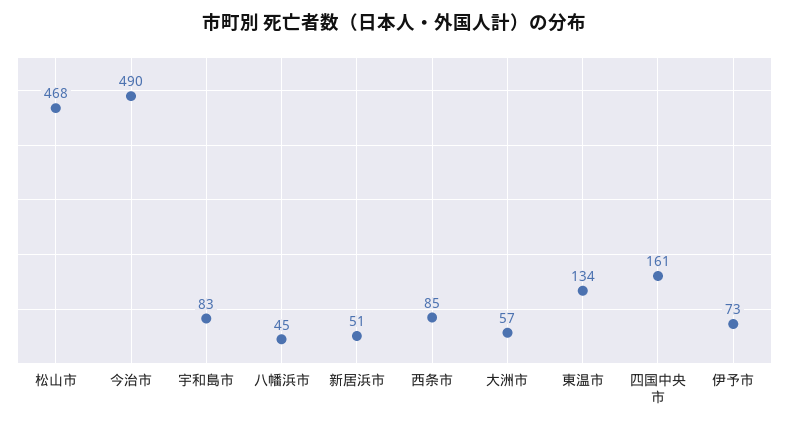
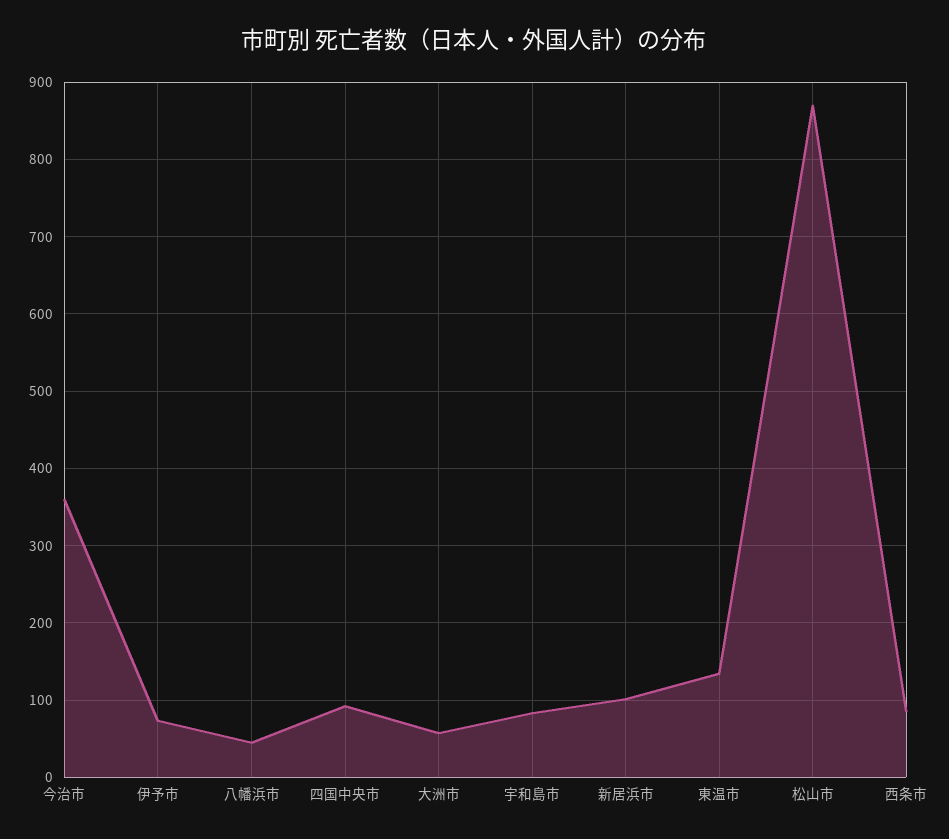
  {
-   "松山市": 468,
+   "松山市": 870,
-   "今治市": 490,
+   "今治市": 360,
    "宇和島市": 83,
    "八幡浜市": 45,
-   "新居浜市": 51,
+   "新居浜市": 100,
    "西条市": 85,
    "大洲市": 57,
    "東温市": 134,
-   "四国中央市": 161,
+   "四国中央市": 90,
    "伊予市": 73
  }

